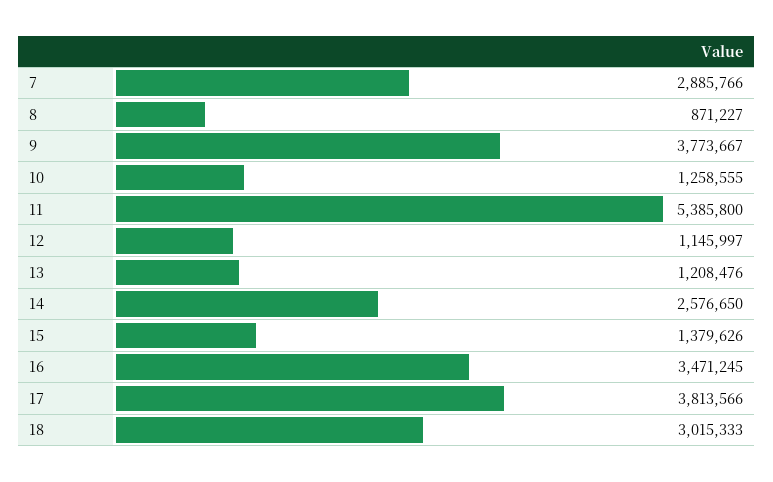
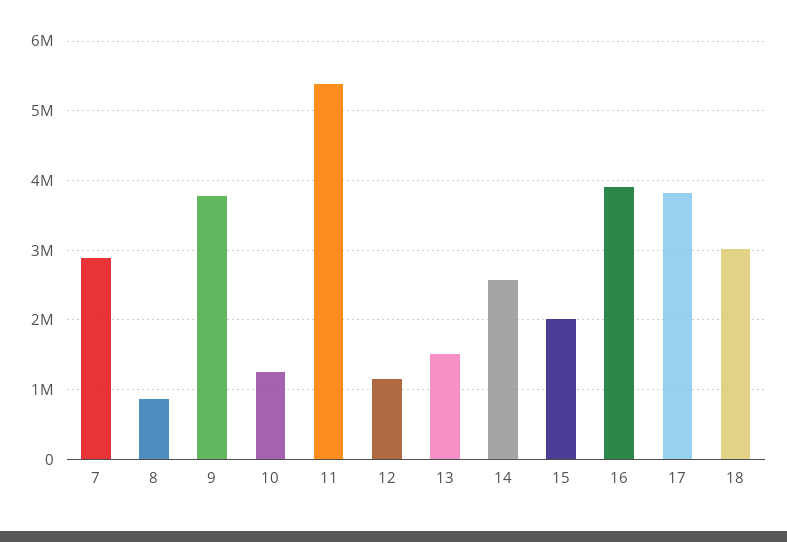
  {
    "7": 2885766,
    "8": 871227,
    "9": 3773667,
    "10": 1258555,
    "11": 5385800,
    "12": 1145997,
-   "13": 1208476,
+   "13": 1500000,
    "14": 2576650,
-   "15": 1379626,
+   "15": 2000000,
-   "16": 3471245,
+   "16": 3900000,
    "17": 3813566,
    "18": 3015333
  }

